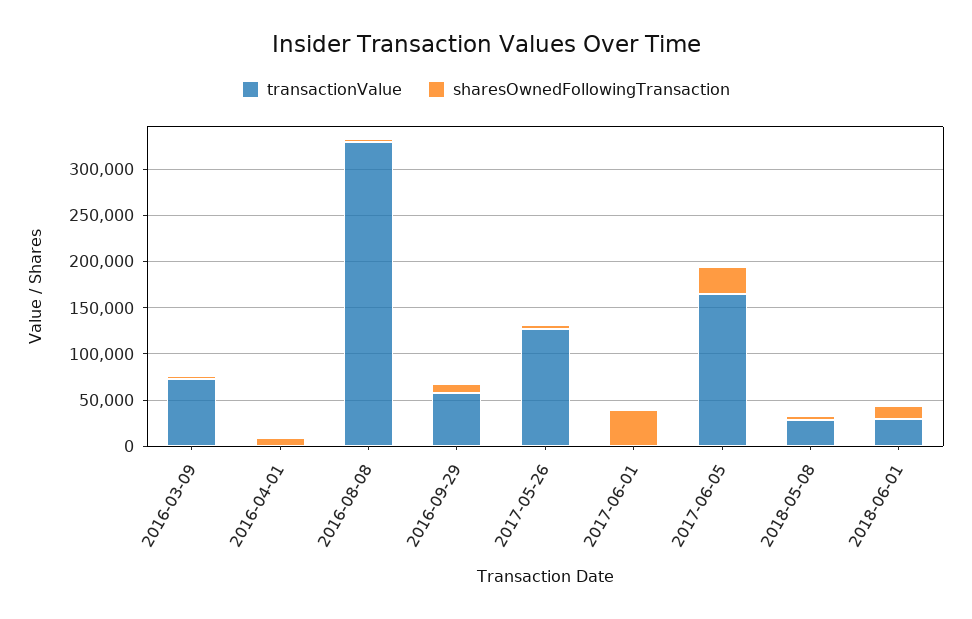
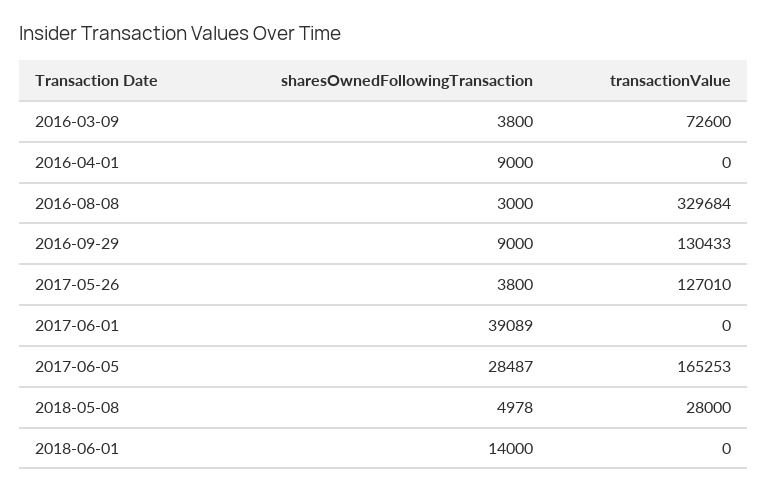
  {
    "transactionValue": {
      "2016-03-09": 72600,
      "2016-04-01": 0,
      "2016-08-08": 329684,
-     "2016-09-29": 60000,
+     "2016-09-29": 130433,
      "2017-05-26": 127010,
      "2017-06-01": 0,
      "2017-06-05": 165253,
      "2018-05-08": 28000,
-     "2018-06-01": 30000
+     "2018-06-01": 0
    },
    "sharesOwnedFollowingTransaction": {
      "2016-03-09": 3800,
      "2016-04-01": 9000,
      "2016-08-08": 3000,
      "2016-09-29": 9000,
      "2017-05-26": 3800,
      "2017-06-01": 39089,
      "2017-06-05": 28487,
      "2018-05-08": 4978,
      "2018-06-01": 14000
    }
  }

